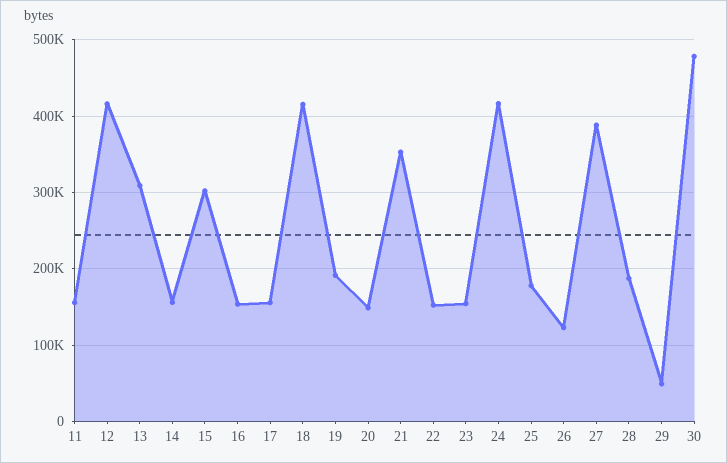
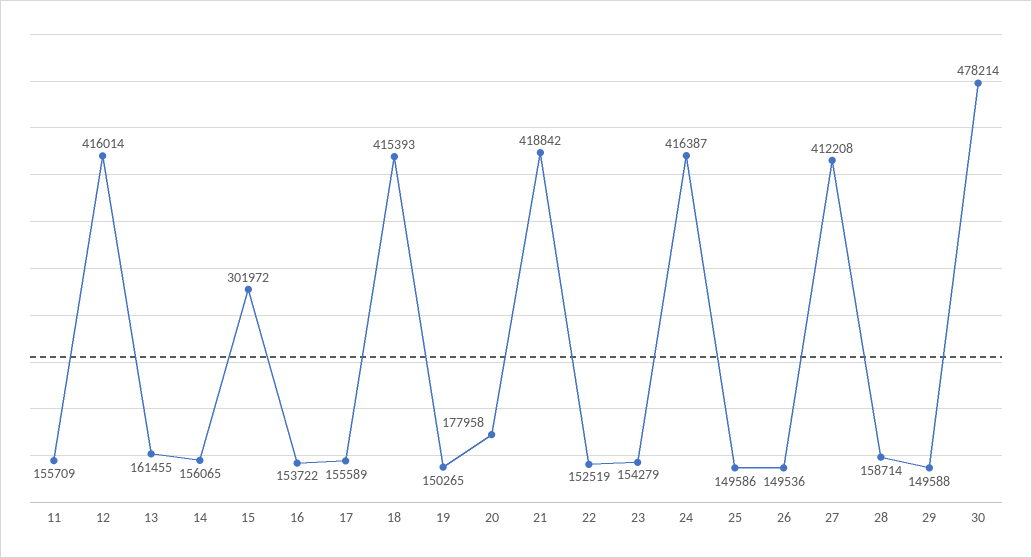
  {
    "11": 155709,
    "12": 416014,
-   "13": 310000,
+   "13": 161455,
    "14": 156065,
    "15": 301972,
    "16": 153722,
    "17": 155589,
    "18": 415393,
-   "19": 190000,
+   "19": 150265,
-   "20": 150000,
+   "20": 177958,
-   "21": 350000,
+   "21": 418842,
    "22": 152519,
    "23": 154279,
    "24": 416387,
-   "25": 180000,
+   "25": 149586,
-   "26": 120000,
+   "26": 149536,
-   "27": 390000,
+   "27": 412208,
-   "28": 190000,
+   "28": 158714,
-   "29": 50000,
+   "29": 149588,
    "30": 478214
  }

